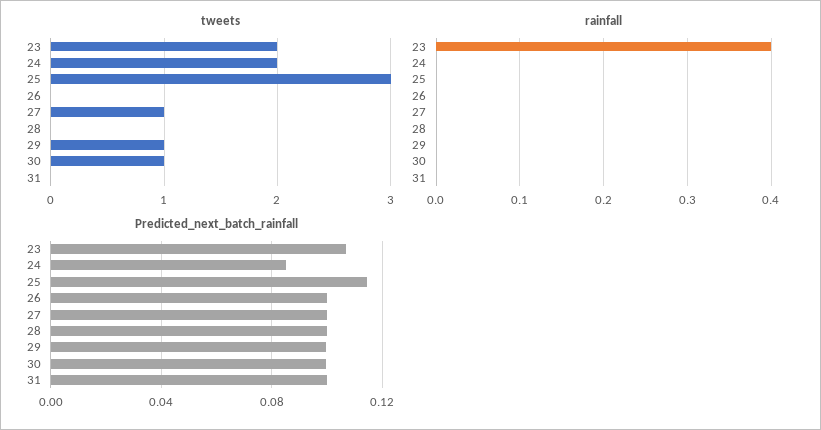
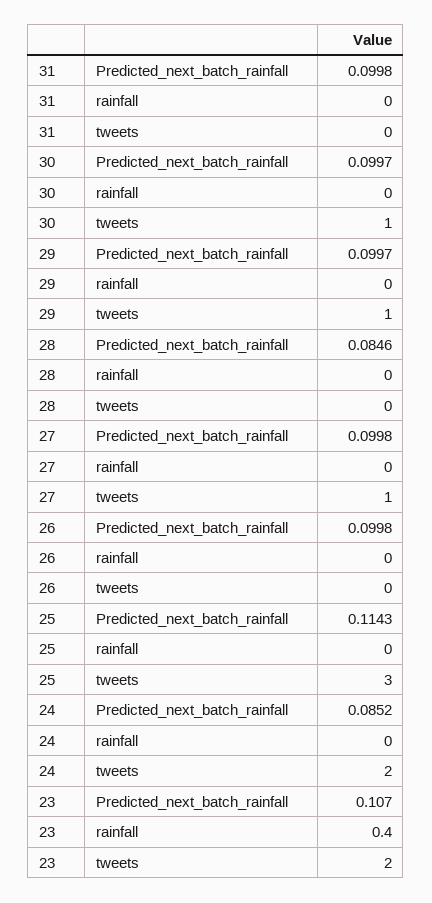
  {
    "tweets": {
      "23": 2,
      "24": 2,
      "25": 3,
      "26": 0,
      "27": 1,
      "28": 0,
      "29": 1,
      "30": 1,
      "31": 0
    },
    "rainfall": {
      "23": 0.4,
      "24": 0,
      "25": 0,
      "26": 0,
      "27": 0,
      "28": 0,
      "29": 0,
      "30": 0,
      "31": 0
    },
    "Predicted_next_batch_rainfall": {
      "23": 0.107,
      "24": 0.0852,
      "25": 0.1143,
      "26": 0.0998,
      "27": 0.0998,
-     "28": 0.1,
+     "28": 0.0846,
      "29": 0.0997,
      "30": 0.0997,
      "31": 0.0998
    }
  }

